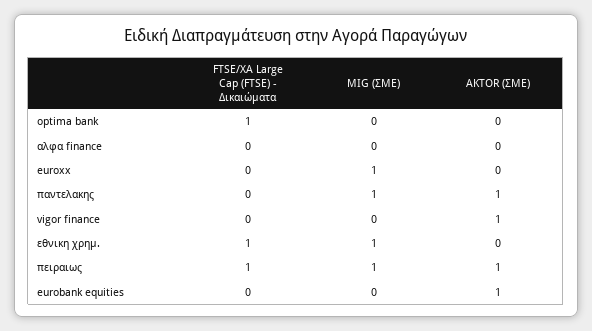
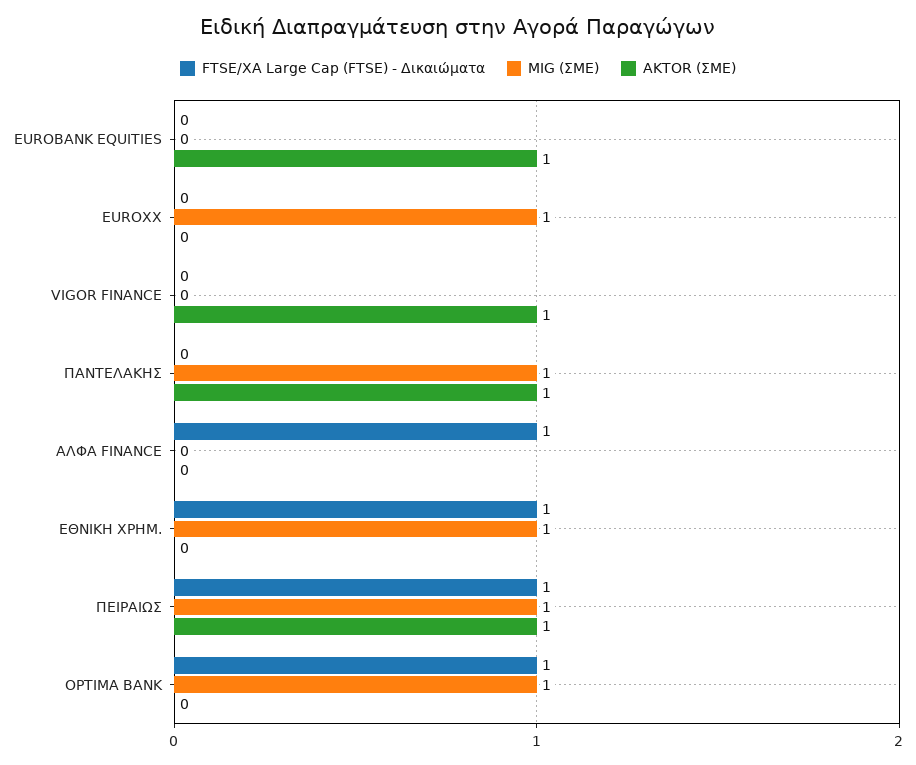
  {
    "FTSE/XA Large Cap (FTSE) - Δικαιώματα": {
      "optima bank": 1,
-     "αλφα finance": 0,
+     "αλφα finance": 1,
      "euroxx": 0,
      "παντελακης": 0,
      "vigor finance": 0,
      "εθνικη χρημ.": 1,
      "πειραιως": 1,
      "eurobank equities": 0
    },
    "MIG (ΣΜΕ)": {
-     "optima bank": 0,
+     "optima bank": 1,
      "αλφα finance": 0,
      "euroxx": 1,
      "παντελακης": 1,
      "vigor finance": 0,
      "εθνικη χρημ.": 1,
      "πειραιως": 1,
      "eurobank equities": 0
    },
    "ΑΚTOR (ΣΜΕ)": {
      "optima bank": 0,
      "αλφα finance": 0,
      "euroxx": 0,
      "παντελακης": 1,
      "vigor finance": 1,
      "εθνικη χρημ.": 0,
      "πειραιως": 1,
      "eurobank equities": 1
    }
  }

